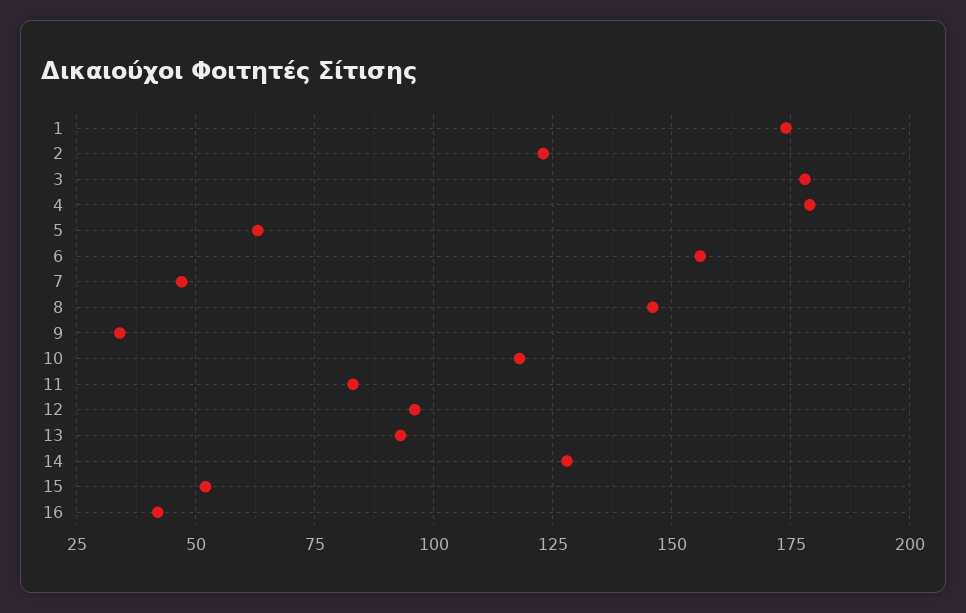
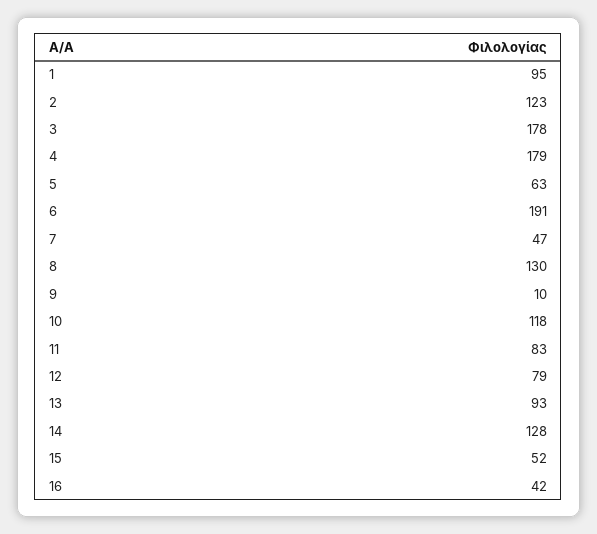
  {
-   "1": 175,
+   "1": 95,
    "2": 123,
    "3": 178,
    "4": 179,
    "5": 63,
-   "6": 155,
+   "6": 191,
    "7": 47,
-   "8": 145,
+   "8": 130,
-   "9": 35,
+   "9": 10,
    "10": 118,
    "11": 83,
-   "12": 95,
+   "12": 79,
    "13": 93,
    "14": 128,
    "15": 52,
    "16": 42
  }

